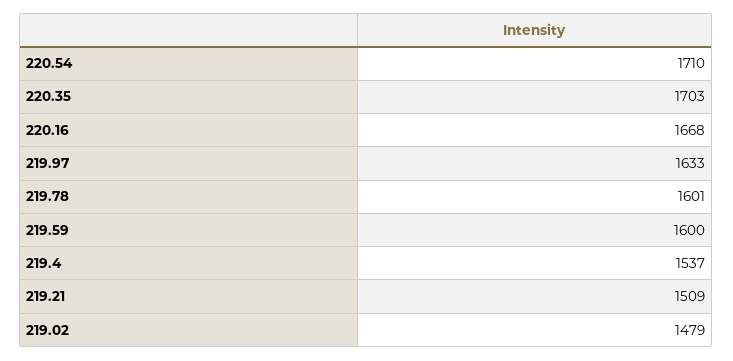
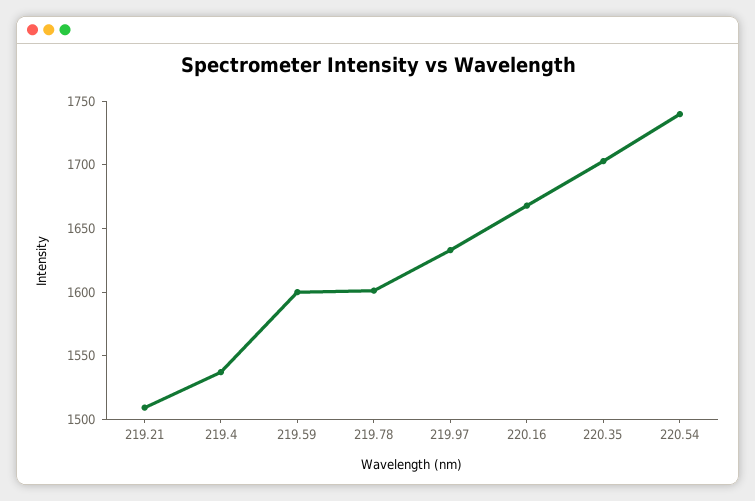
  {
-   "220.54": 1710,
+   "220.54": 1740,
    "220.35": 1703,
    "220.16": 1668,
    "219.97": 1633,
    "219.78": 1601,
    "219.59": 1600,
    "219.4": 1537,
-   "219.21": 1509,
+   "219.21": 1509
-   "219.02": 1479
  }

